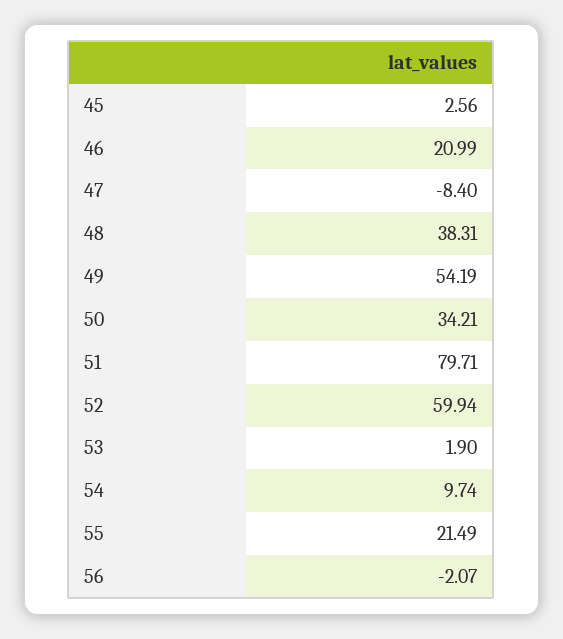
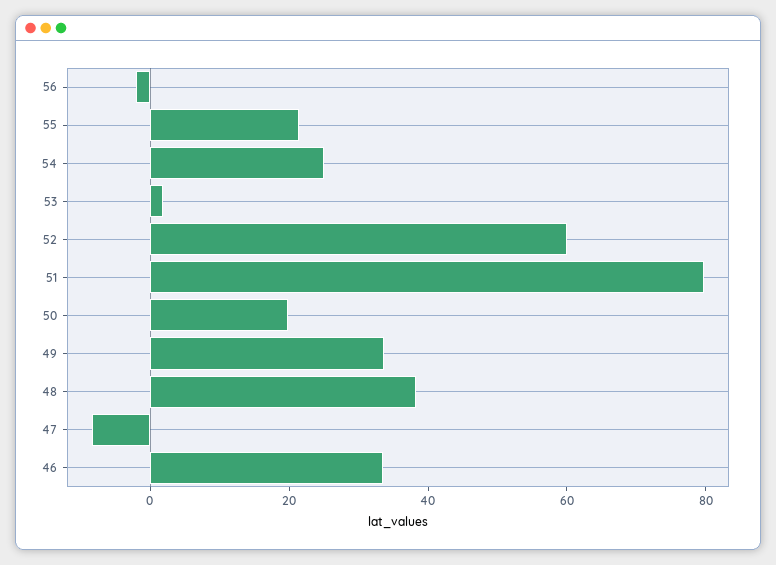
  {
-   "45": 2.56,
-   "46": 20.99,
+   "46": 35,
    "47": -8.4,
    "48": 38.31,
-   "49": 54.19,
+   "49": 35,
-   "50": 34.21,
+   "50": 20,
    "51": 79.71,
    "52": 59.94,
    "53": 1.9,
-   "54": 9.74,
+   "54": 25,
    "55": 21.49,
    "56": -2.07
  }

